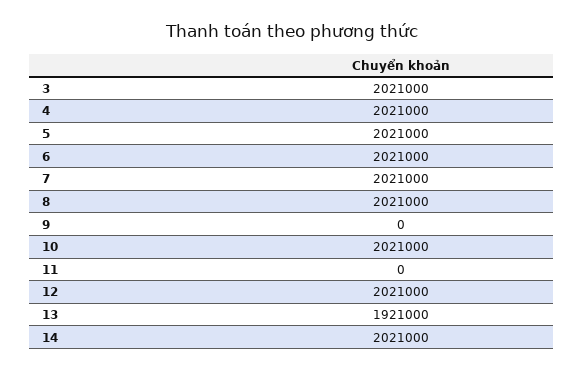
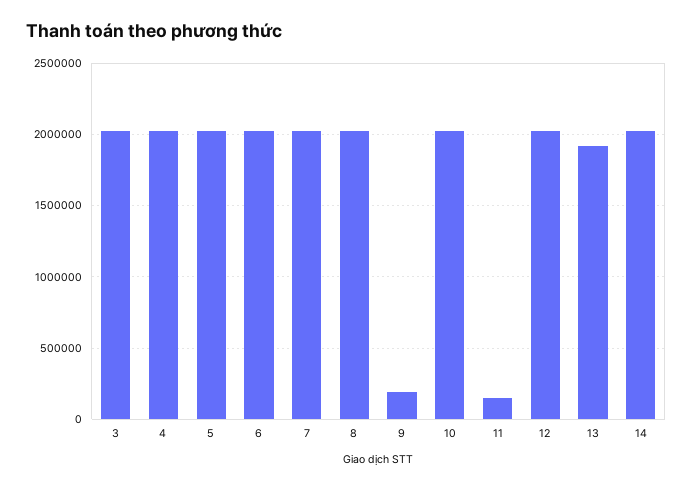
  {
    "3": 2021000,
    "4": 2021000,
    "5": 2021000,
    "6": 2021000,
    "7": 2021000,
    "8": 2021000,
-   "9": 0,
+   "9": 200000,
    "10": 2021000,
-   "11": 0,
+   "11": 150000,
    "12": 2021000,
    "13": 1921000,
    "14": 2021000
  }

